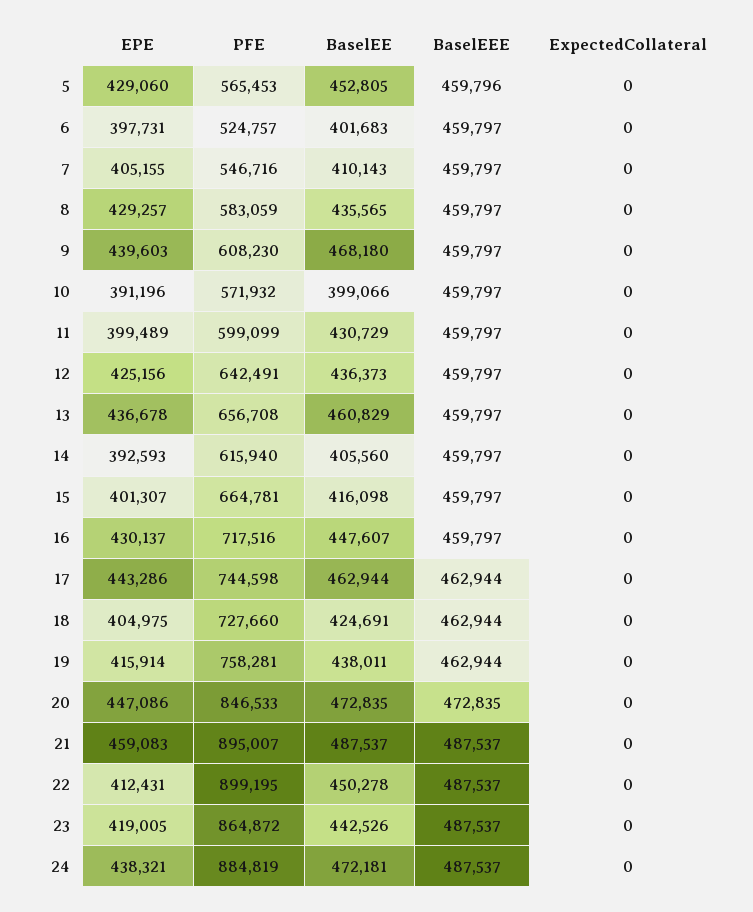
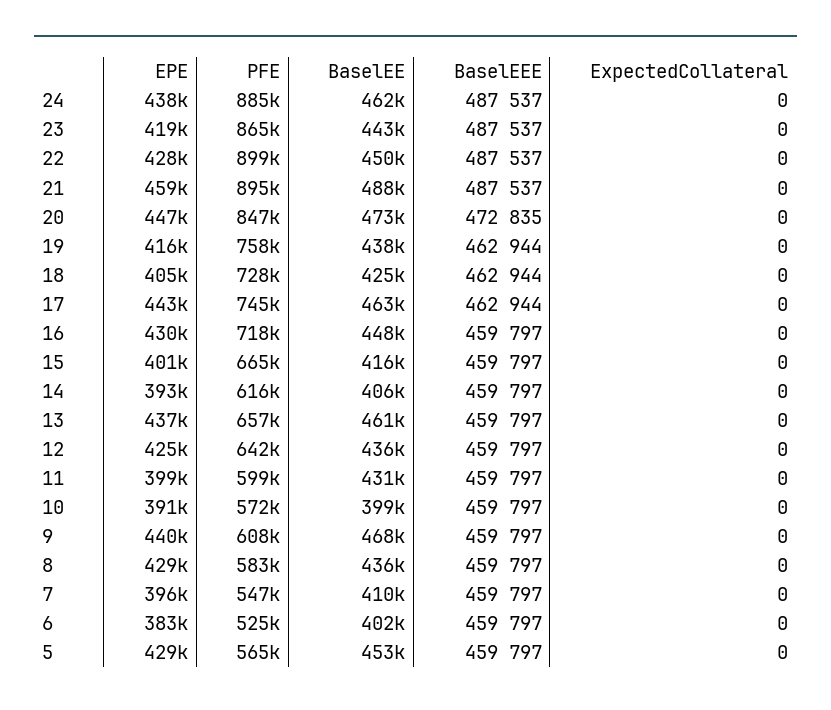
  {
    "EPE": {
      "5": 429060,
-     "6": 397731,
+     "6": 383000,
-     "7": 405155,
+     "7": 396000,
      "8": 429257,
      "9": 439603,
      "10": 391196,
      "11": 399489,
      "12": 425156,
      "13": 436678,
      "14": 392593,
      "15": 401307,
      "16": 430137,
      "17": 443286,
      "18": 404975,
      "19": 415914,
      "20": 447086,
      "21": 459083,
-     "22": 412431,
+     "22": 428000,
      "23": 419005,
      "24": 438321
    },
    "PFE": {
      "5": 565453,
      "6": 524757,
      "7": 546716,
      "8": 583059,
      "9": 608230,
      "10": 571932,
      "11": 599099,
      "12": 642491,
      "13": 656708,
      "14": 615940,
      "15": 664781,
      "16": 717516,
      "17": 744598,
      "18": 727660,
      "19": 758281,
      "20": 846533,
      "21": 895007,
      "22": 899195,
      "23": 864872,
      "24": 884819
    },
    "BaselEE": {
      "5": 452805,
      "6": 401683,
      "7": 410143,
      "8": 435565,
      "9": 468180,
      "10": 399066,
      "11": 430729,
      "12": 436373,
      "13": 460829,
      "14": 405560,
      "15": 416098,
      "16": 447607,
      "17": 462944,
      "18": 424691,
      "19": 438011,
      "20": 472835,
      "21": 487537,
      "22": 450278,
      "23": 442526,
-     "24": 472181
+     "24": 462000
    },
    "BaselEEE": {
-     "5": 459796,
+     "5": 459797,
      "6": 459797,
      "7": 459797,
      "8": 459797,
      "9": 459797,
      "10": 459797,
      "11": 459797,
      "12": 459797,
      "13": 459797,
      "14": 459797,
      "15": 459797,
      "16": 459797,
      "17": 462944,
      "18": 462944,
      "19": 462944,
      "20": 472835,
      "21": 487537,
      "22": 487537,
      "23": 487537,
      "24": 487537
    },
    "ExpectedCollateral": {
      "5": 0,
      "6": 0,
      "7": 0,
      "8": 0,
      "9": 0,
      "10": 0,
      "11": 0,
      "12": 0,
      "13": 0,
      "14": 0,
      "15": 0,
      "16": 0,
      "17": 0,
      "18": 0,
      "19": 0,
      "20": 0,
      "21": 0,
      "22": 0,
      "23": 0,
      "24": 0
    }
  }

